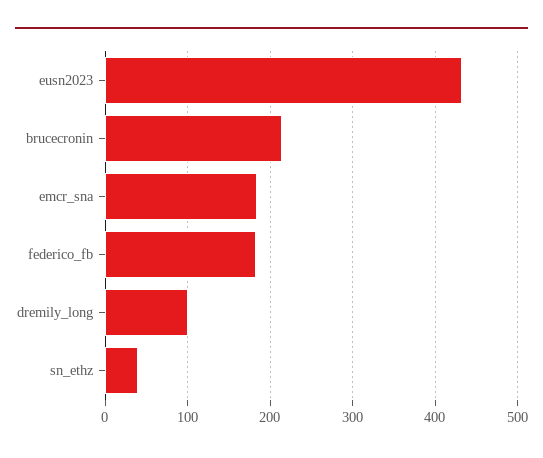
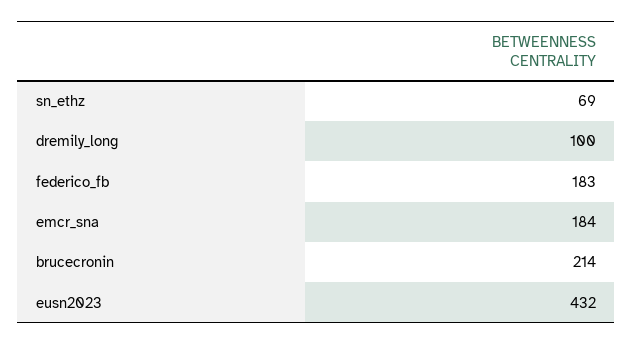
  {
    "eusn2023": 432,
    "brucecronin": 214,
    "emcr_sna": 184,
    "federico_fb": 183,
    "dremily_long": 100,
-   "sn_ethz": 40
+   "sn_ethz": 69
  }

